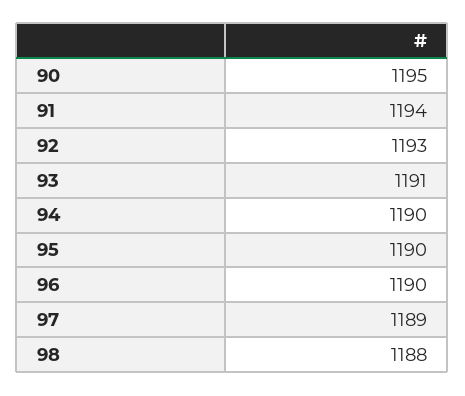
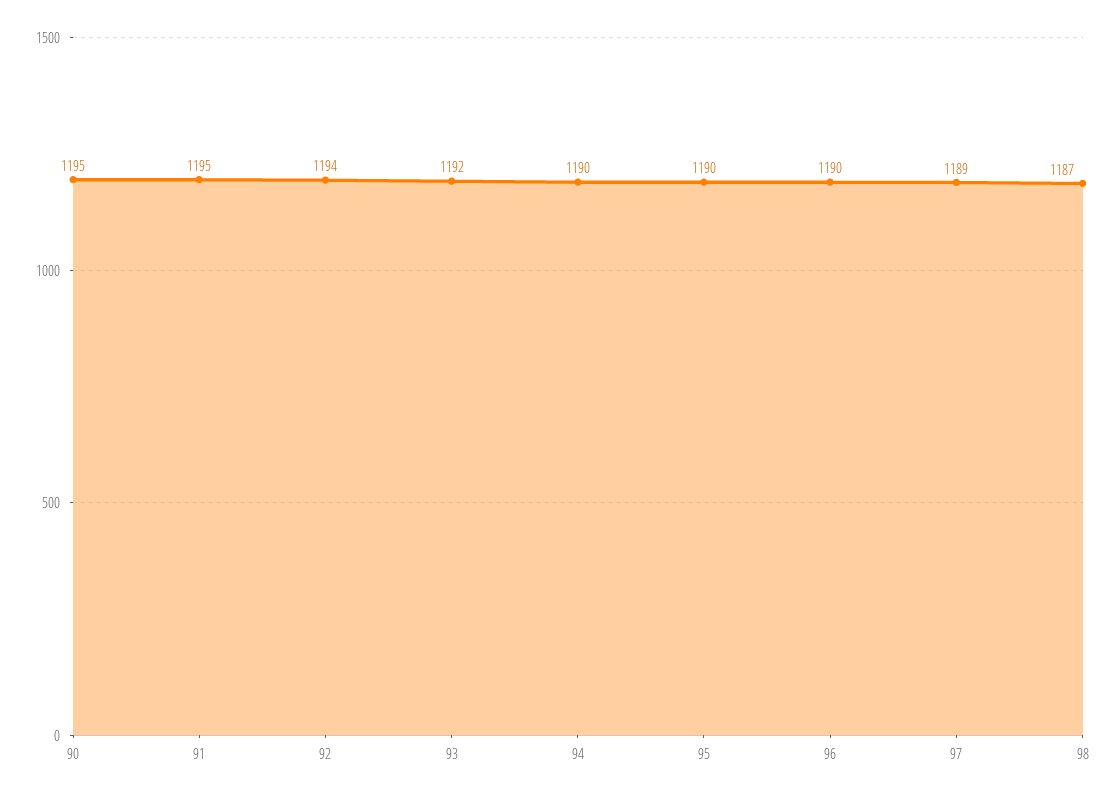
  {
    "90": 1195,
-   "91": 1194,
+   "91": 1195,
-   "92": 1193,
+   "92": 1194,
-   "93": 1191,
+   "93": 1192,
    "94": 1190,
    "95": 1190,
    "96": 1190,
    "97": 1189,
-   "98": 1188
+   "98": 1187
  }

